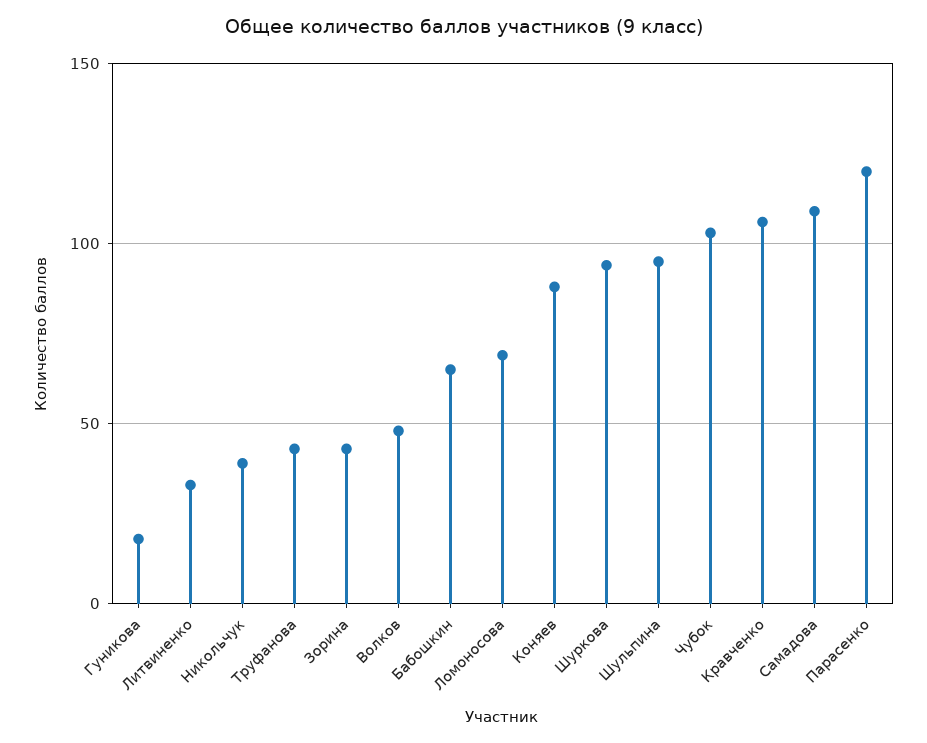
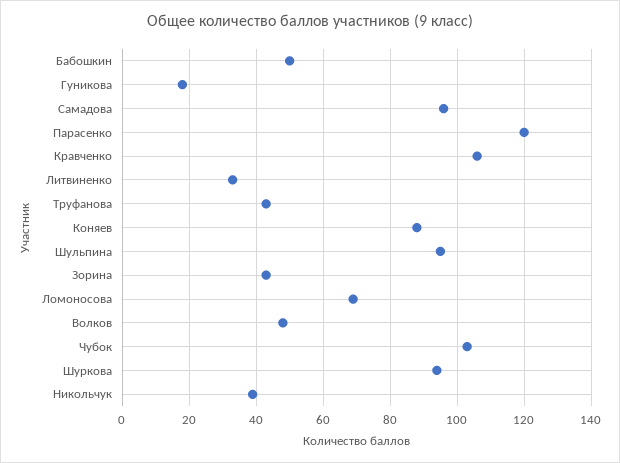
  {
    "Гуникова": 20,
    "Литвиненко": 35,
    "Никольчук": 40,
    "Труфанова": 45,
    "Зорина": 45,
    "Волков": 50,
-   "Бабошкин": 65,
+   "Бабошкин": 50,
    "Ломоносова": 70,
    "Коняев": 90,
    "Шуркова": 95,
    "Шульпина": 95,
    "Чубок": 105,
    "Кравченко": 105,
-   "Самадова": 110,
+   "Самадова": 95,
    "Парасенко": 120
  }

